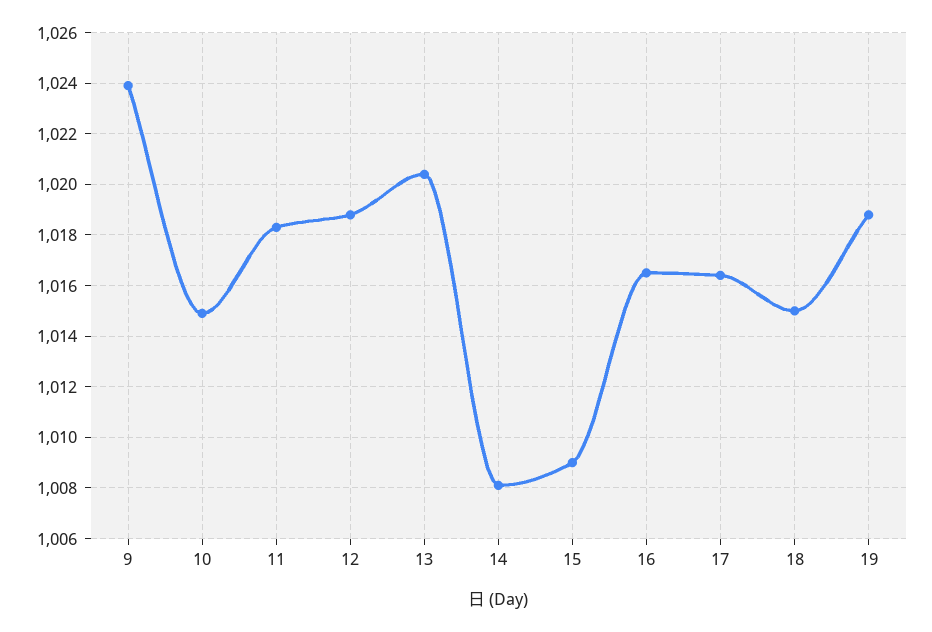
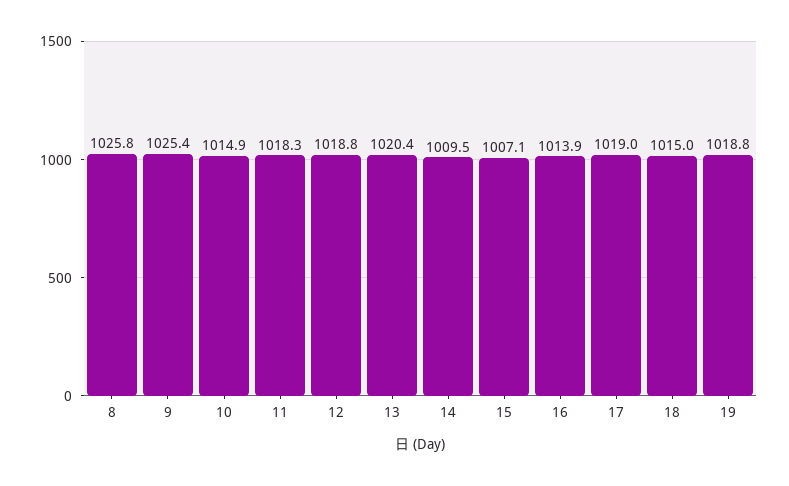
  {
-   "9": 1024,
+   "9": 1025.4,
    "10": 1014.9,
    "11": 1018.3,
    "12": 1018.8,
    "13": 1020.4,
-   "14": 1008,
+   "14": 1009.5,
-   "15": 1009,
+   "15": 1007.1,
-   "16": 1016.5,
+   "16": 1013.9,
-   "17": 1016.5,
+   "17": 1019,
    "18": 1015,
-   "19": 1018.8
+   "19": 1018.8,
+   "8": 1025.8
  }

